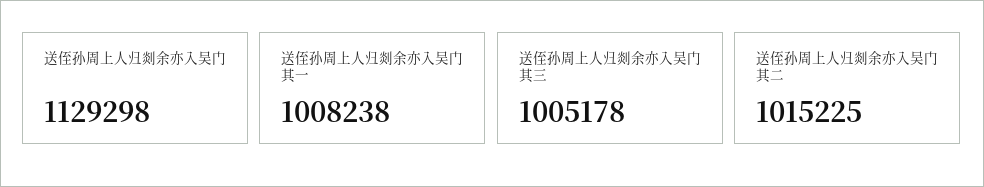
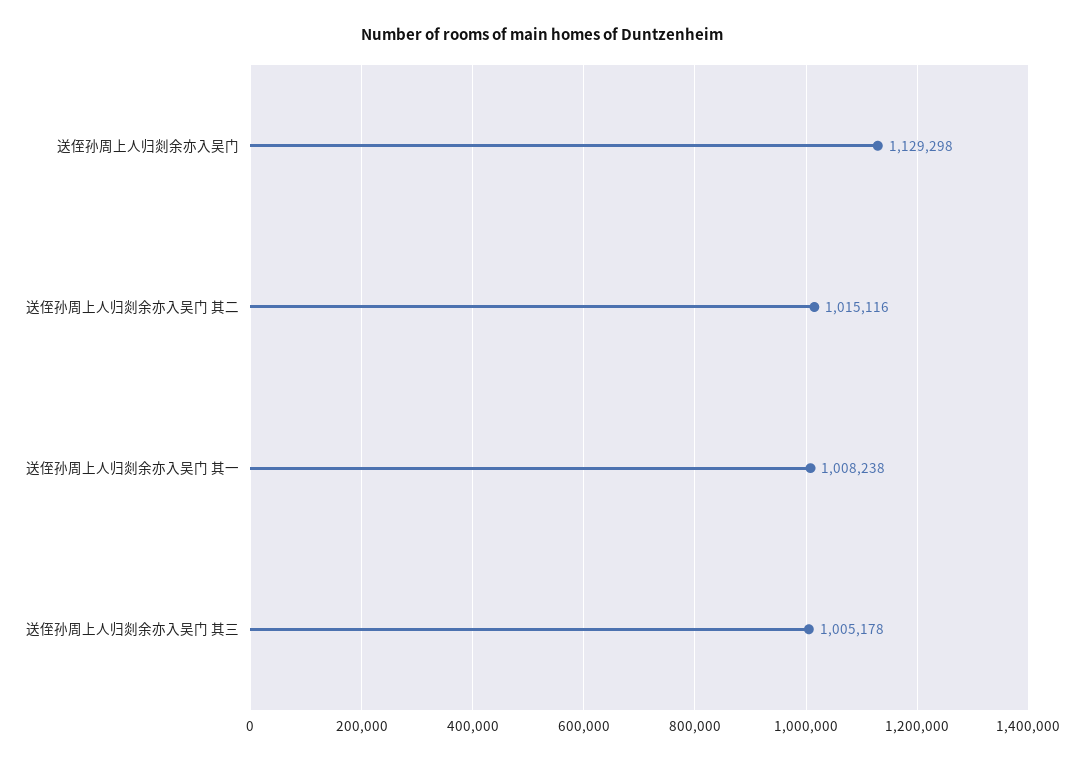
  {
    "送侄孙周上人归剡余亦入吴门": 1129298,
    "送侄孙周上人归剡余亦入吴门 其一": 1008238,
    "送侄孙周上人归剡余亦入吴门 其三": 1005178,
-   "送侄孙周上人归剡余亦入吴门 其二": 1015225
+   "送侄孙周上人归剡余亦入吴门 其二": 1015116
  }

